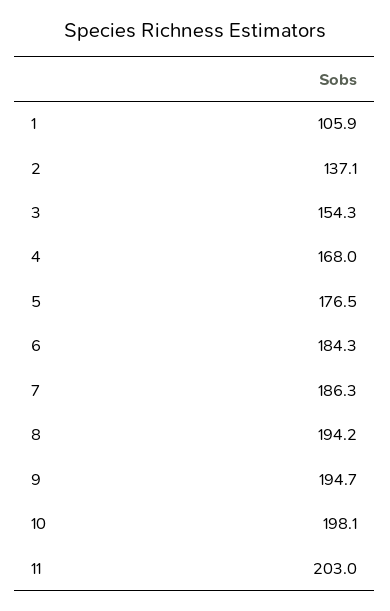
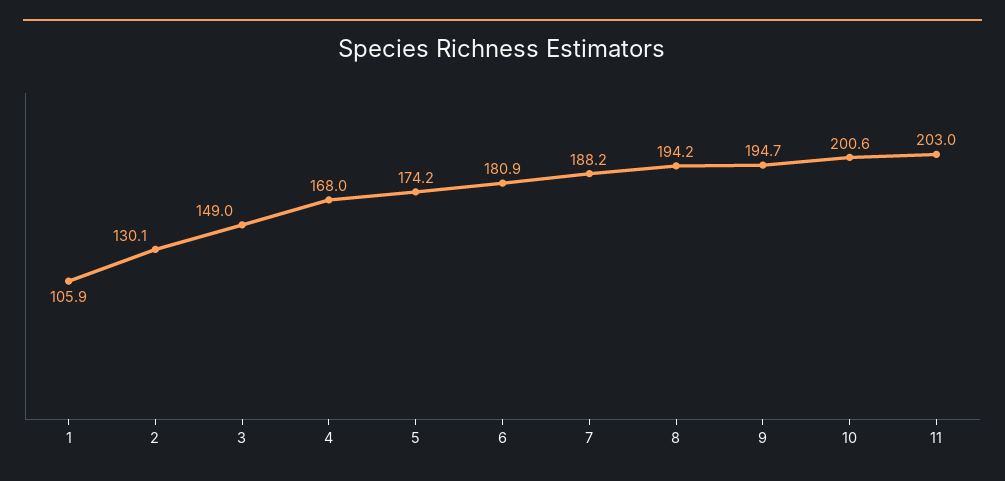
  {
    "1": 105.9,
-   "2": 137.1,
+   "2": 130.1,
-   "3": 154.3,
+   "3": 149,
    "4": 168,
-   "5": 176.5,
+   "5": 174.2,
-   "6": 184.3,
+   "6": 180.9,
-   "7": 186.3,
+   "7": 188.2,
    "8": 194.2,
    "9": 194.7,
-   "10": 198.1,
+   "10": 200.6,
    "11": 203
  }

